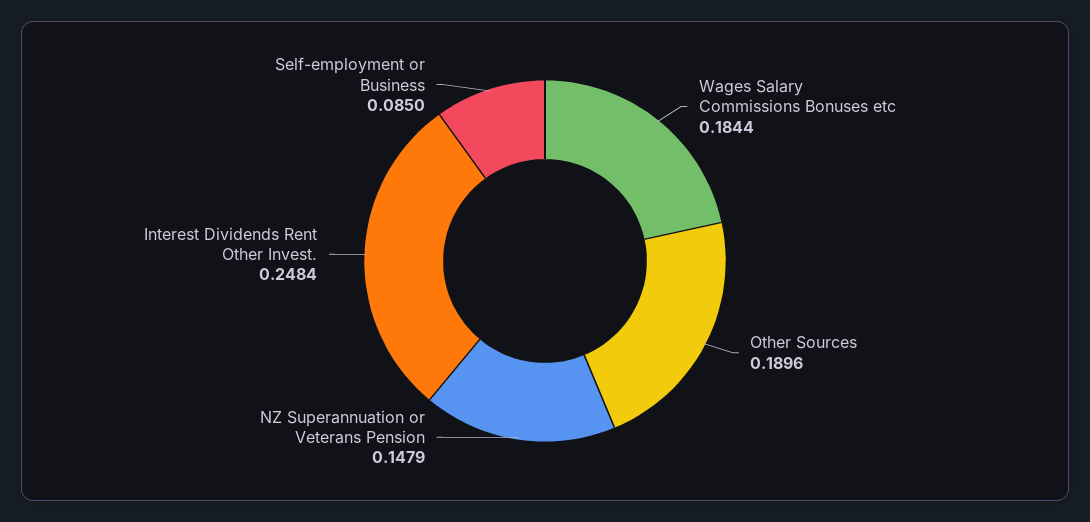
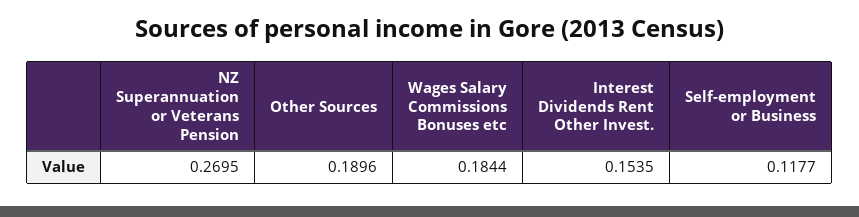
  {
    "Wages Salary Commissions Bonuses etc": 0.1844,
    "Other Sources": 0.1896,
-   "NZ Superannuation or Veterans Pension": 0.1479,
+   "NZ Superannuation or Veterans Pension": 0.2695,
-   "Interest Dividends Rent Other Invest.": 0.2484,
+   "Interest Dividends Rent Other Invest.": 0.1535,
-   "Self-employment or Business": 0.085
+   "Self-employment or Business": 0.1177
  }

